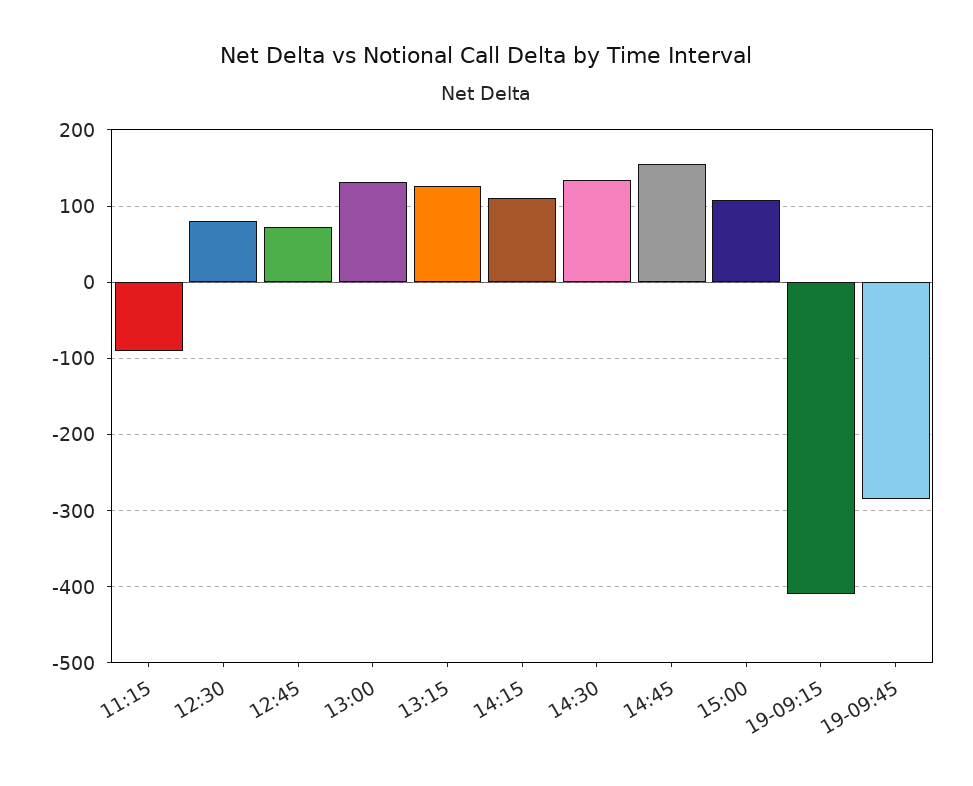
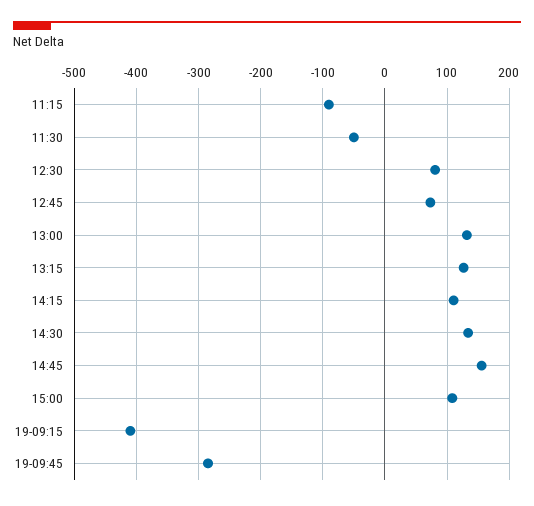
  {
    "11:15": -90,
    "12:30": 80,
    "12:45": 70,
    "13:00": 130,
    "13:15": 130,
    "14:15": 110,
    "14:30": 130,
    "14:45": 160,
    "15:00": 110,
    "19-09:15": -410,
-   "19-09:45": -280
+   "19-09:45": -280,
+   "11:30": -50
  }

